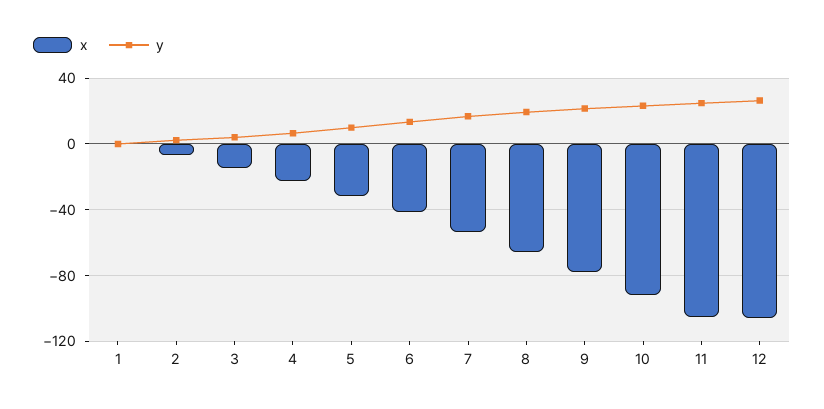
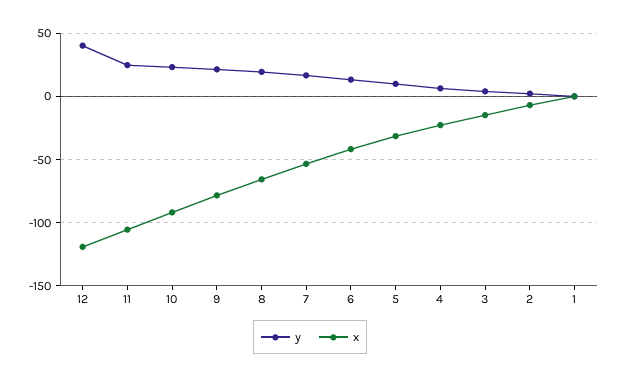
  {
    "x": {
      "1": 0,
      "2": -5,
      "3": -15,
      "4": -25,
      "5": -30,
      "6": -40,
      "7": -55,
      "8": -65,
      "9": -80,
      "10": -90,
      "11": -105,
-     "12": -105
+     "12": -120
    },
    "y": {
      "1": 0,
      "2": 0,
      "3": 5,
      "4": 5,
      "5": 10,
      "6": 15,
      "7": 15,
      "8": 20,
      "9": 20,
      "10": 25,
      "11": 25,
-     "12": 25
+     "12": 40
    }
  }

